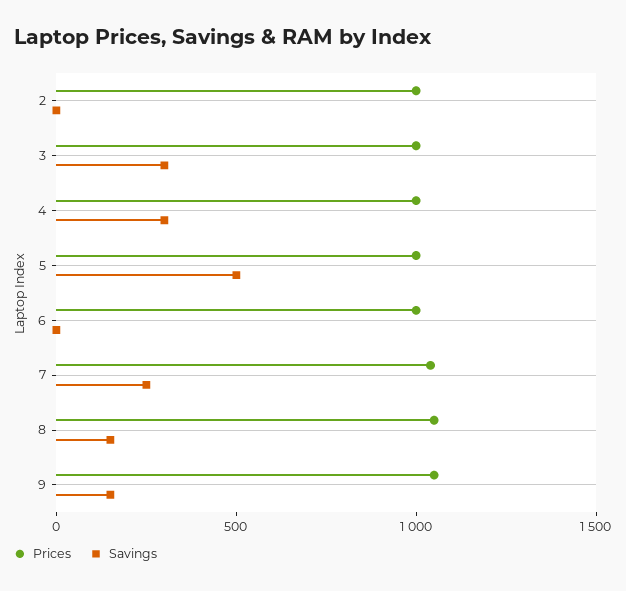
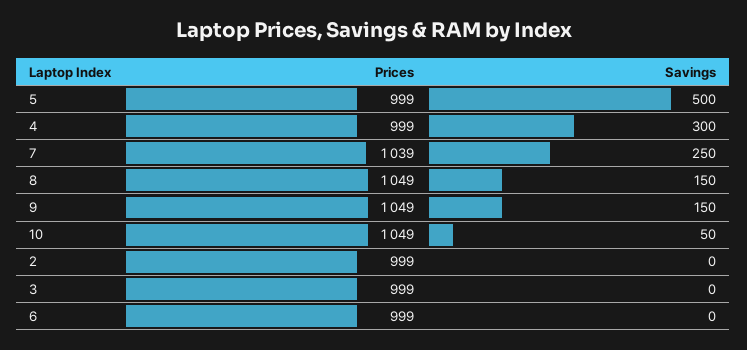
  {
    "Prices": {
      "2": 999,
      "3": 999,
      "4": 999,
      "5": 999,
      "6": 999,
      "7": 1039,
      "8": 1049,
-     "9": 1049
+     "9": 1049,
+     "10": 1049
    },
    "Savings": {
      "2": 0,
-     "3": 300,
+     "3": 0,
      "4": 300,
      "5": 500,
      "6": 0,
      "7": 250,
      "8": 150,
-     "9": 150
+     "9": 150,
+     "10": 50
    }
  }

